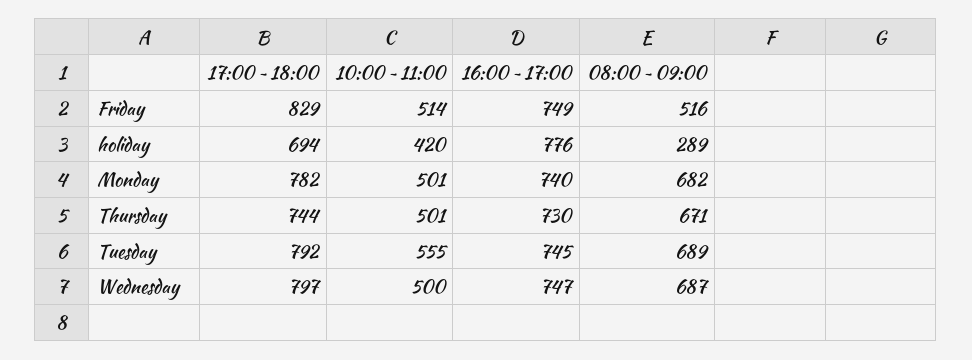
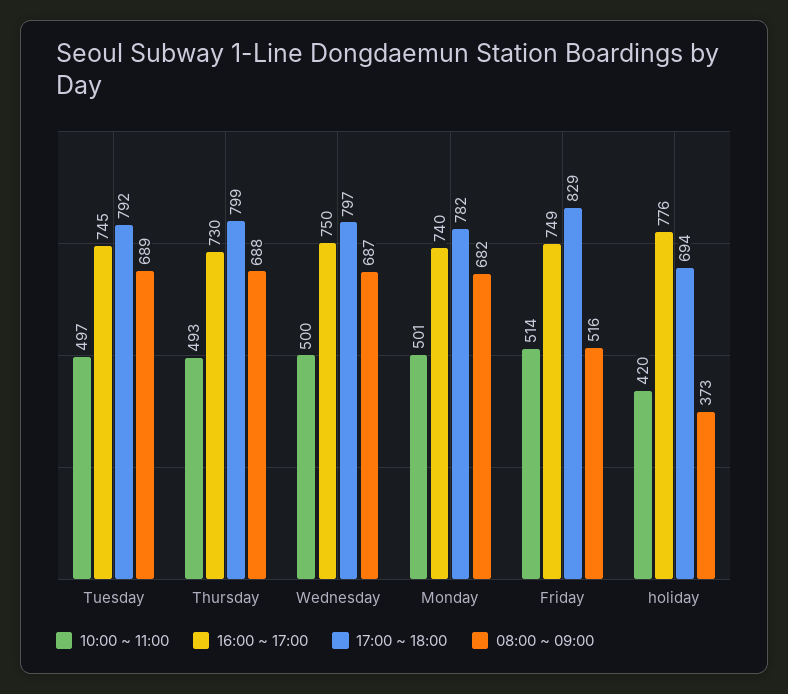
  {
    "17:00 ~ 18:00": {
      "Friday": 829,
      "holiday": 694,
      "Monday": 782,
-     "Thursday": 744,
+     "Thursday": 799,
      "Tuesday": 792,
      "Wednesday": 797
    },
    "10:00 ~ 11:00": {
      "Friday": 514,
      "holiday": 420,
      "Monday": 501,
-     "Thursday": 501,
+     "Thursday": 493,
-     "Tuesday": 555,
+     "Tuesday": 497,
      "Wednesday": 500
    },
    "16:00 ~ 17:00": {
      "Friday": 749,
      "holiday": 776,
      "Monday": 740,
      "Thursday": 730,
      "Tuesday": 745,
-     "Wednesday": 747
+     "Wednesday": 750
    },
    "08:00 ~ 09:00": {
      "Friday": 516,
-     "holiday": 289,
+     "holiday": 373,
      "Monday": 682,
-     "Thursday": 671,
+     "Thursday": 688,
      "Tuesday": 689,
      "Wednesday": 687
    }
  }

